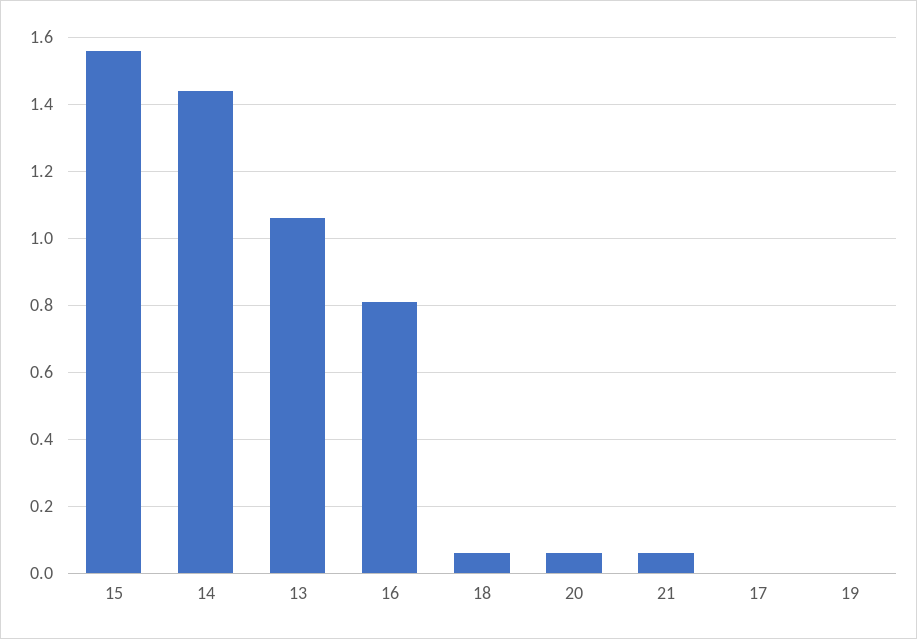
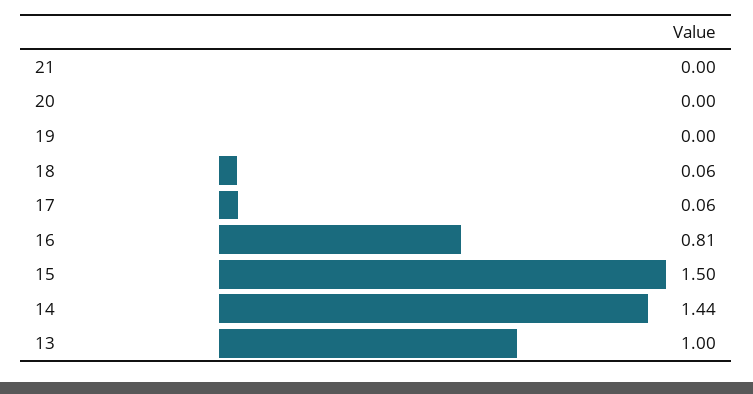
  {
-   "15": 1.56,
+   "15": 1.5,
    "14": 1.44,
-   "13": 1.06,
+   "13": 1,
    "16": 0.81,
    "18": 0.06,
-   "20": 0.06,
+   "20": 0,
-   "21": 0.06,
+   "21": 0,
-   "17": 0,
+   "17": 0.06,
    "19": 0
  }

